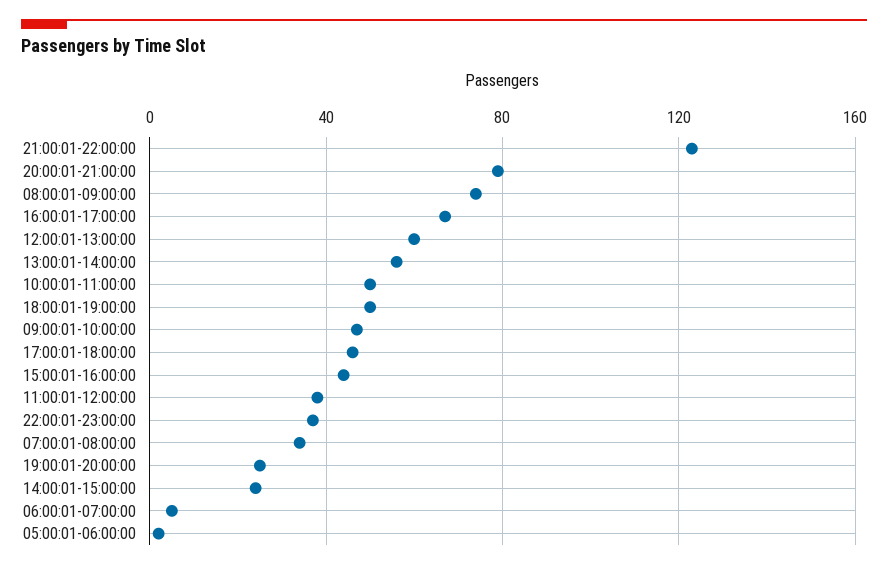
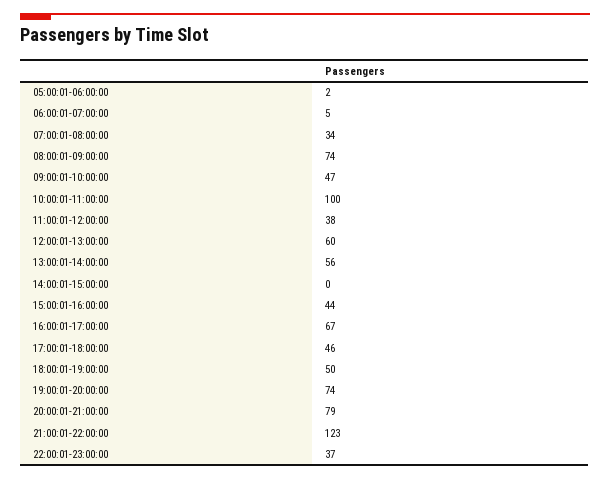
  {
    "21:00:01-22:00:00": 123,
    "20:00:01-21:00:00": 79,
    "08:00:01-09:00:00": 74,
    "16:00:01-17:00:00": 67,
    "12:00:01-13:00:00": 60,
    "13:00:01-14:00:00": 56,
-   "10:00:01-11:00:00": 50,
+   "10:00:01-11:00:00": 100,
    "18:00:01-19:00:00": 50,
    "09:00:01-10:00:00": 47,
    "17:00:01-18:00:00": 46,
    "15:00:01-16:00:00": 44,
    "11:00:01-12:00:00": 38,
    "22:00:01-23:00:00": 37,
    "07:00:01-08:00:00": 34,
-   "19:00:01-20:00:00": 25,
+   "19:00:01-20:00:00": 74,
-   "14:00:01-15:00:00": 25,
+   "14:00:01-15:00:00": 0,
    "06:00:01-07:00:00": 5,
    "05:00:01-06:00:00": 2
  }

